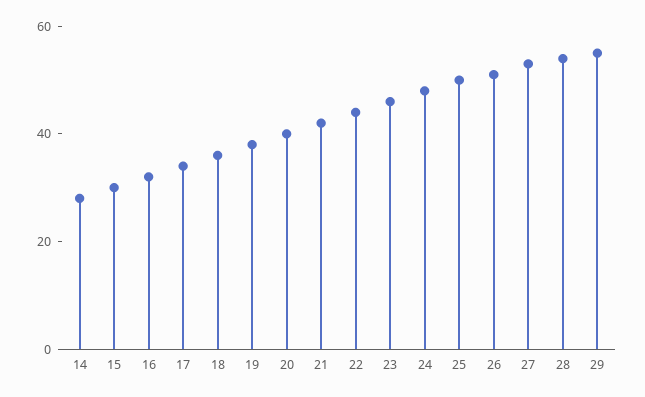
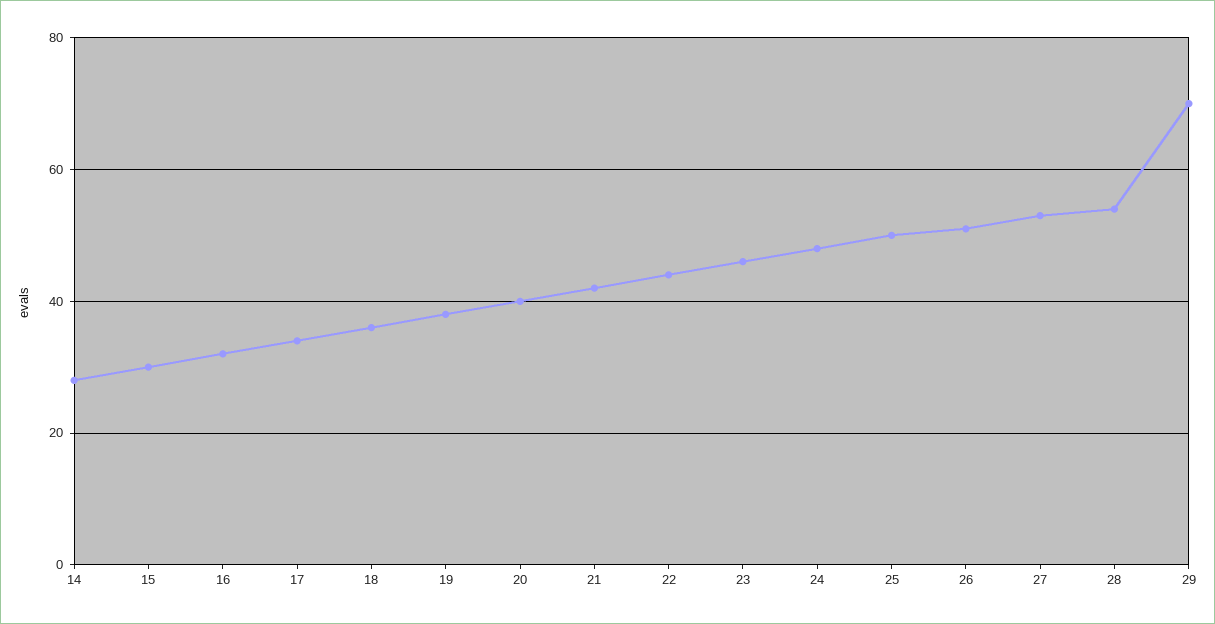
  {
    "14": 30,
    "15": 30,
    "16": 30,
    "17": 35,
    "18": 35,
    "19": 40,
    "20": 40,
    "21": 40,
    "22": 45,
    "23": 45,
    "24": 50,
    "25": 50,
    "26": 50,
    "27": 55,
    "28": 55,
-   "29": 55
+   "29": 70
  }

